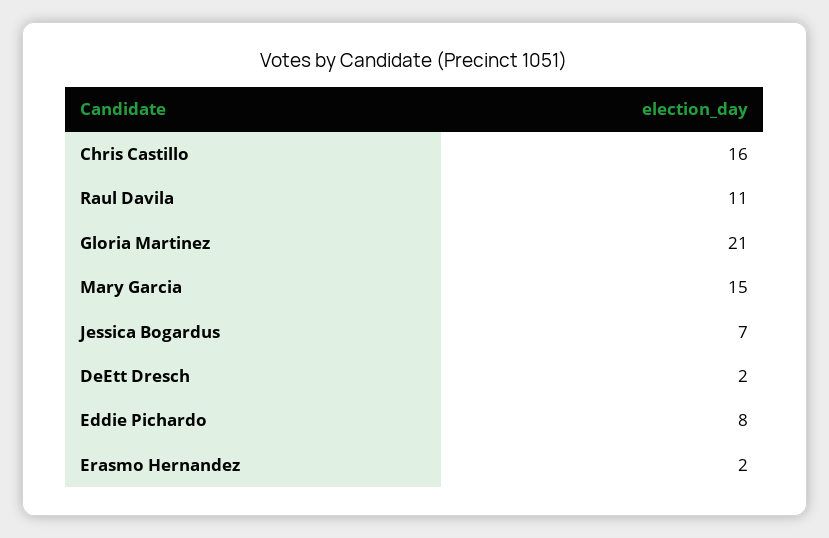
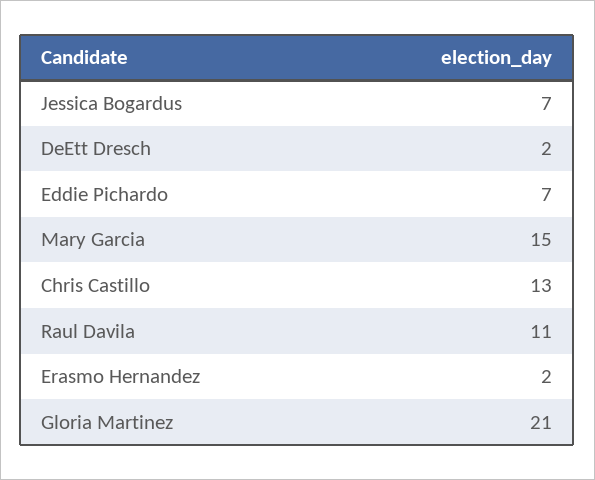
  {
-   "Chris Castillo": 16,
+   "Chris Castillo": 13,
    "Raul Davila": 11,
    "Gloria Martinez": 21,
    "Mary Garcia": 15,
    "Jessica Bogardus": 7,
    "DeEtt Dresch": 2,
-   "Eddie Pichardo": 8,
+   "Eddie Pichardo": 7,
    "Erasmo Hernandez": 2
  }

